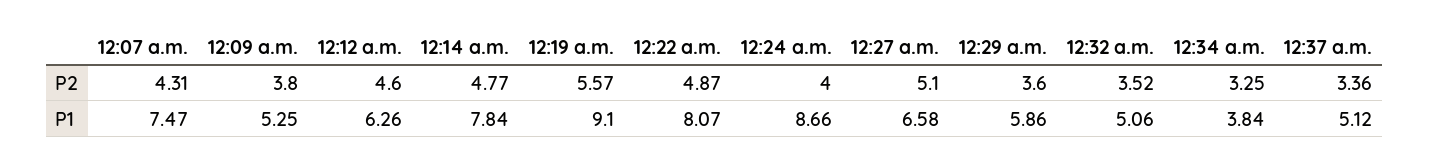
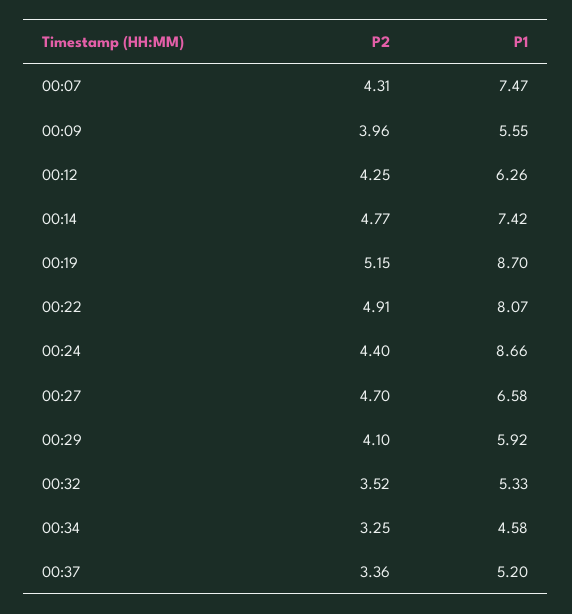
  {
    "12:07 a.m.": {
      "P2": 4.31,
      "P1": 7.47
    },
    "12:09 a.m.": {
-     "P2": 3.8,
+     "P2": 3.96,
-     "P1": 5.25
+     "P1": 5.55
    },
    "12:12 a.m.": {
-     "P2": 4.6,
+     "P2": 4.25,
      "P1": 6.26
    },
    "12:14 a.m.": {
      "P2": 4.77,
-     "P1": 7.84
+     "P1": 7.42
    },
    "12:19 a.m.": {
-     "P2": 5.57,
+     "P2": 5.15,
-     "P1": 9.1
+     "P1": 8.7
    },
    "12:22 a.m.": {
-     "P2": 4.87,
+     "P2": 4.91,
      "P1": 8.07
    },
    "12:24 a.m.": {
-     "P2": 4,
+     "P2": 4.4,
      "P1": 8.66
    },
    "12:27 a.m.": {
-     "P2": 5.1,
+     "P2": 4.7,
      "P1": 6.58
    },
    "12:29 a.m.": {
-     "P2": 3.6,
+     "P2": 4.1,
-     "P1": 5.86
+     "P1": 5.92
    },
    "12:32 a.m.": {
      "P2": 3.52,
-     "P1": 5.06
+     "P1": 5.33
    },
    "12:34 a.m.": {
      "P2": 3.25,
-     "P1": 3.84
+     "P1": 4.58
    },
    "12:37 a.m.": {
      "P2": 3.36,
-     "P1": 5.12
+     "P1": 5.2
    }
  }

